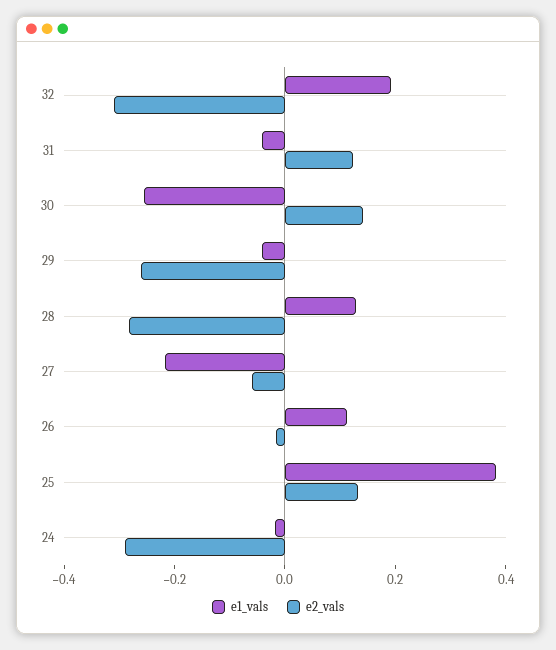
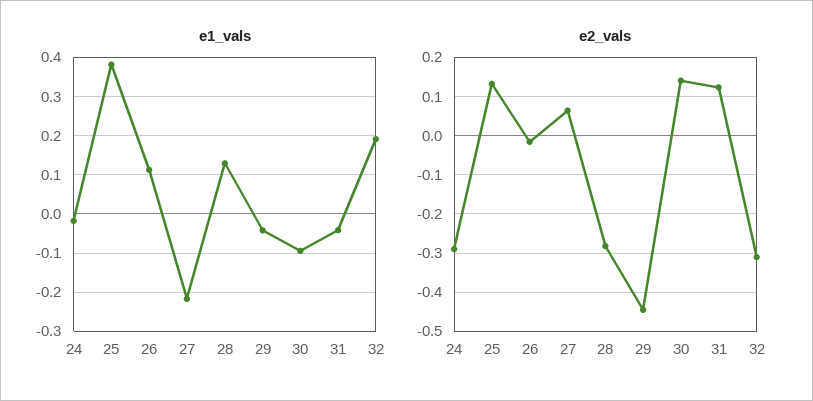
  {
    "e1_vals": {
      "32": 0.2,
      "31": -0.04,
-     "30": -0.25,
+     "30": -0.1,
      "29": -0.04,
      "28": 0.12,
      "27": -0.22,
      "26": 0.12,
      "25": 0.38,
      "24": -0.02
    },
    "e2_vals": {
      "32": -0.32,
      "31": 0.12,
      "30": 0.14,
-     "29": -0.25,
+     "29": -0.44,
      "28": -0.28,
-     "27": -0.05,
+     "27": 0.06,
      "26": -0.02,
      "25": 0.14,
      "24": -0.3
    }
  }

